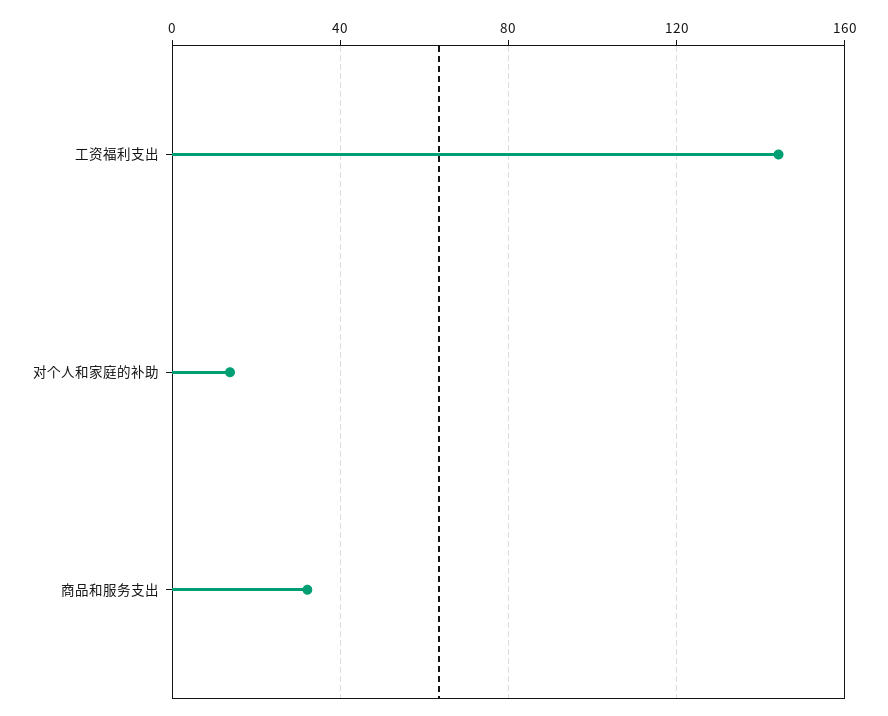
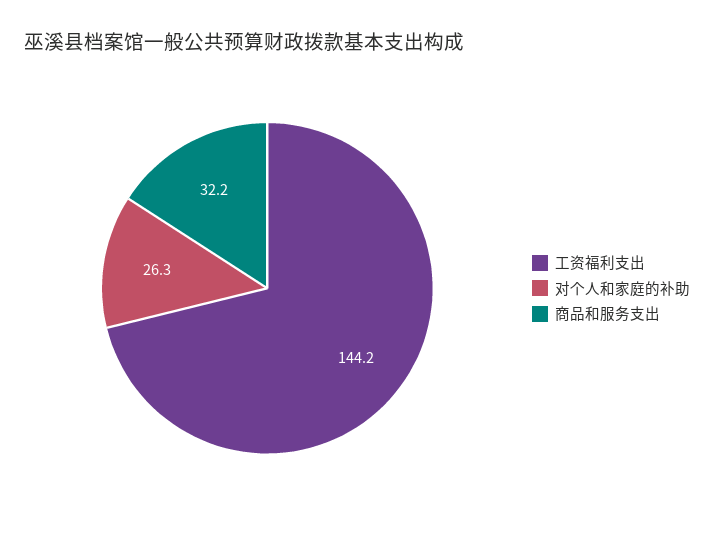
  {
    "工资福利支出": 144.2,
-   "对个人和家庭的补助": 15,
+   "对个人和家庭的补助": 26.3,
    "商品和服务支出": 32.2
  }

